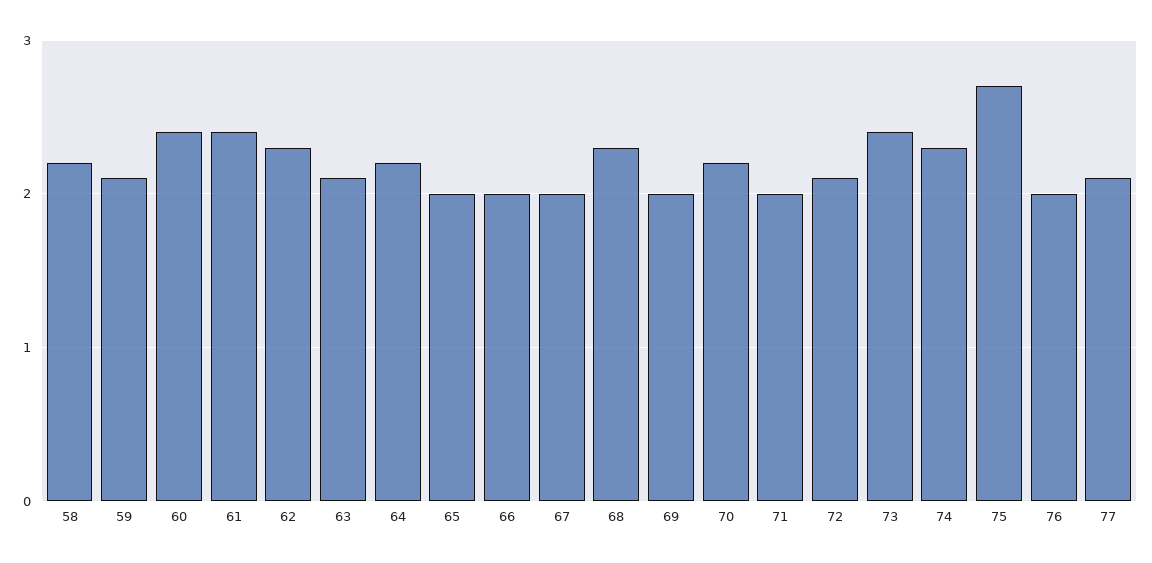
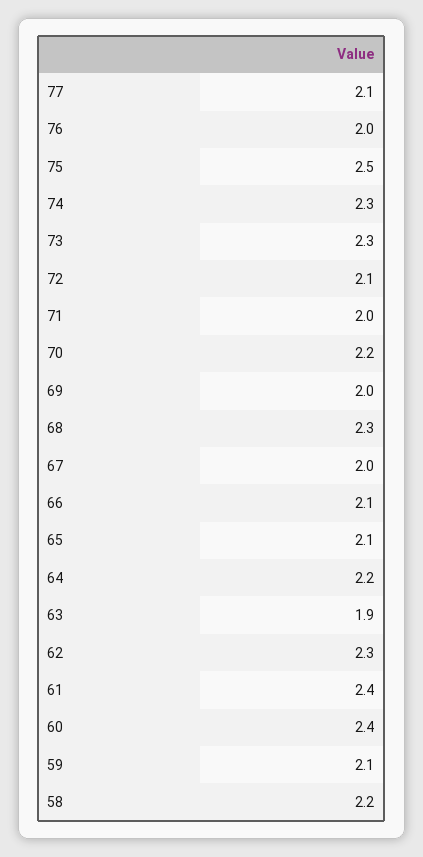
  {
    "58": 2.2,
    "59": 2.1,
    "60": 2.4,
    "61": 2.4,
    "62": 2.3,
-   "63": 2.1,
+   "63": 1.9,
    "64": 2.2,
-   "65": 2,
+   "65": 2.1,
-   "66": 2,
+   "66": 2.1,
    "67": 2,
    "68": 2.3,
    "69": 2,
    "70": 2.2,
    "71": 2,
    "72": 2.1,
-   "73": 2.4,
+   "73": 2.3,
    "74": 2.3,
-   "75": 2.7,
+   "75": 2.5,
    "76": 2,
    "77": 2.1
  }

